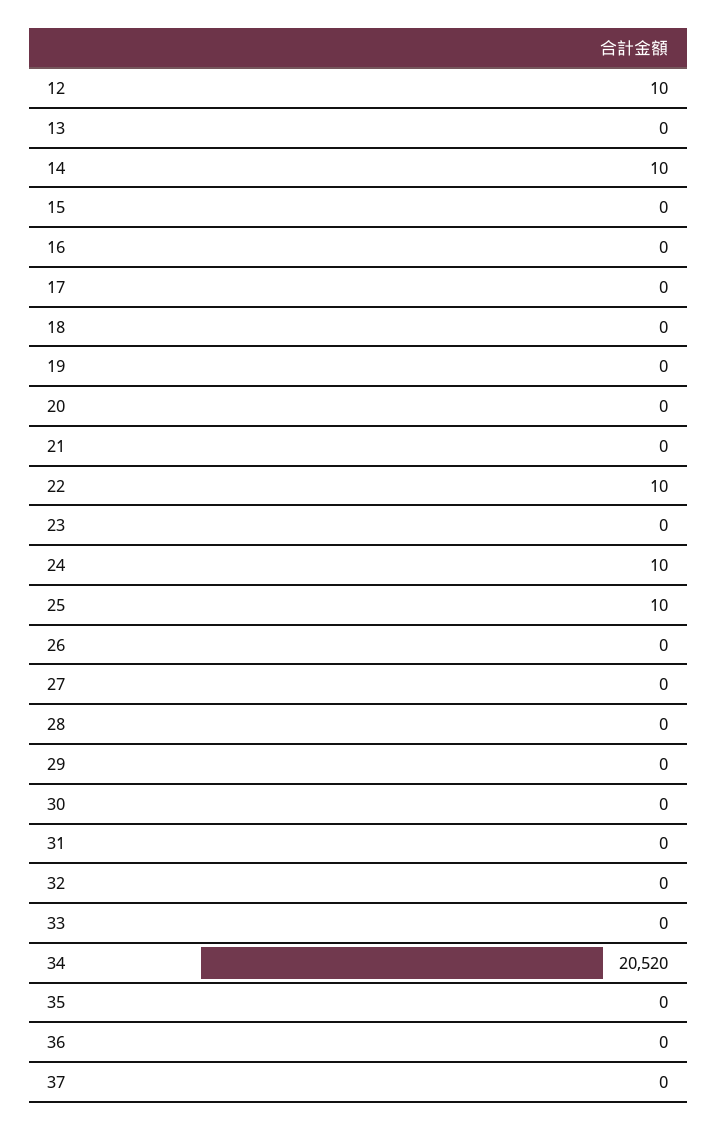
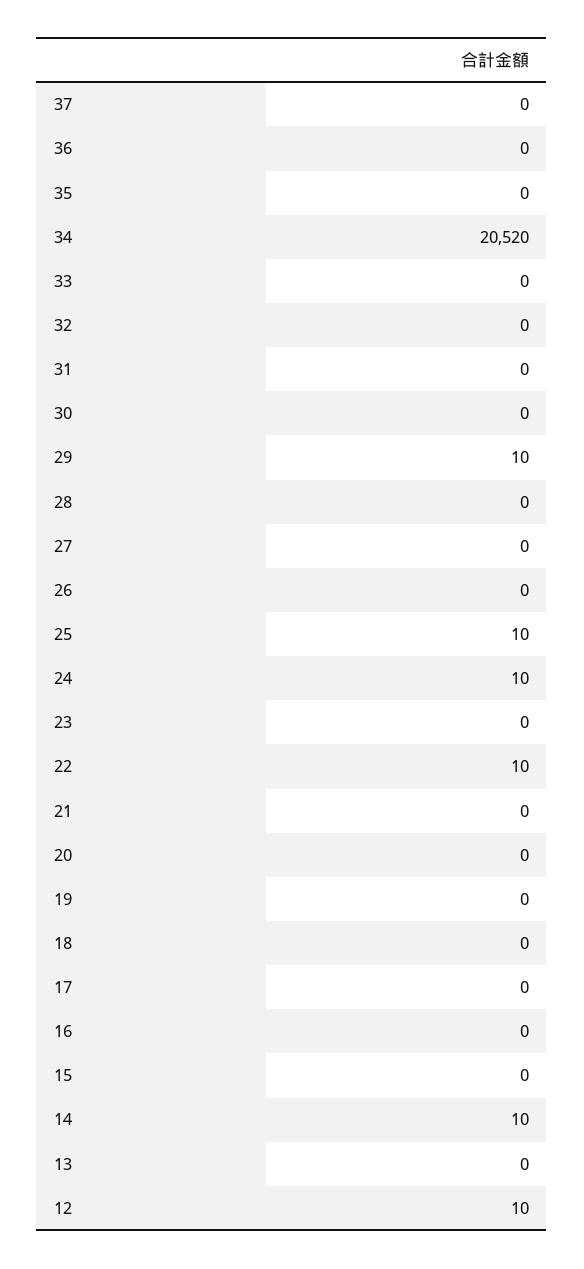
  {
    "12": 10,
    "13": 0,
    "14": 10,
    "15": 0,
    "16": 0,
    "17": 0,
    "18": 0,
    "19": 0,
    "20": 0,
    "21": 0,
    "22": 10,
    "23": 0,
    "24": 10,
    "25": 10,
    "26": 0,
    "27": 0,
    "28": 0,
-   "29": 0,
+   "29": 10,
    "30": 0,
    "31": 0,
    "32": 0,
    "33": 0,
    "34": 20520,
    "35": 0,
    "36": 0,
    "37": 0
  }

